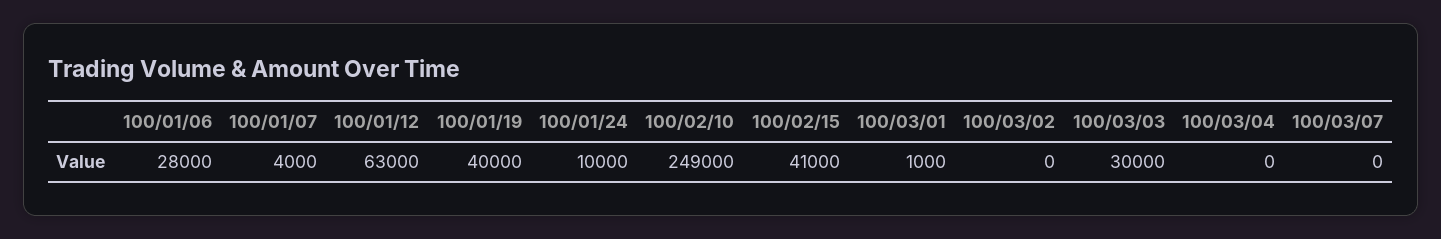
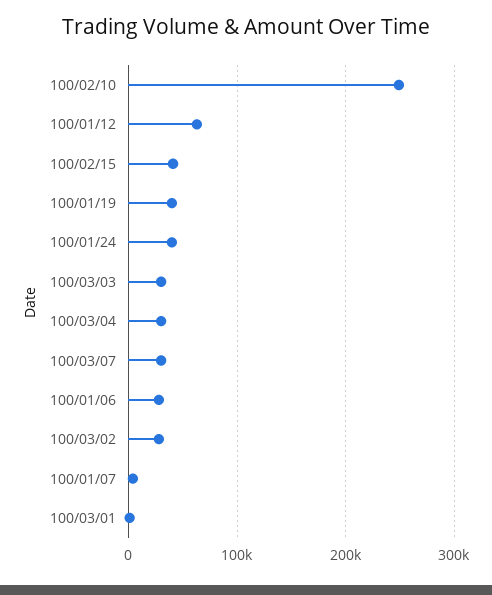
  {
    "100/01/06": 28000,
    "100/01/07": 4000,
    "100/01/12": 63000,
    "100/01/19": 40000,
-   "100/01/24": 10000,
+   "100/01/24": 40000,
    "100/02/10": 249000,
    "100/02/15": 41000,
    "100/03/01": 1000,
-   "100/03/02": 0,
+   "100/03/02": 30000,
    "100/03/03": 30000,
-   "100/03/04": 0,
+   "100/03/04": 30000,
-   "100/03/07": 0
+   "100/03/07": 30000
  }

